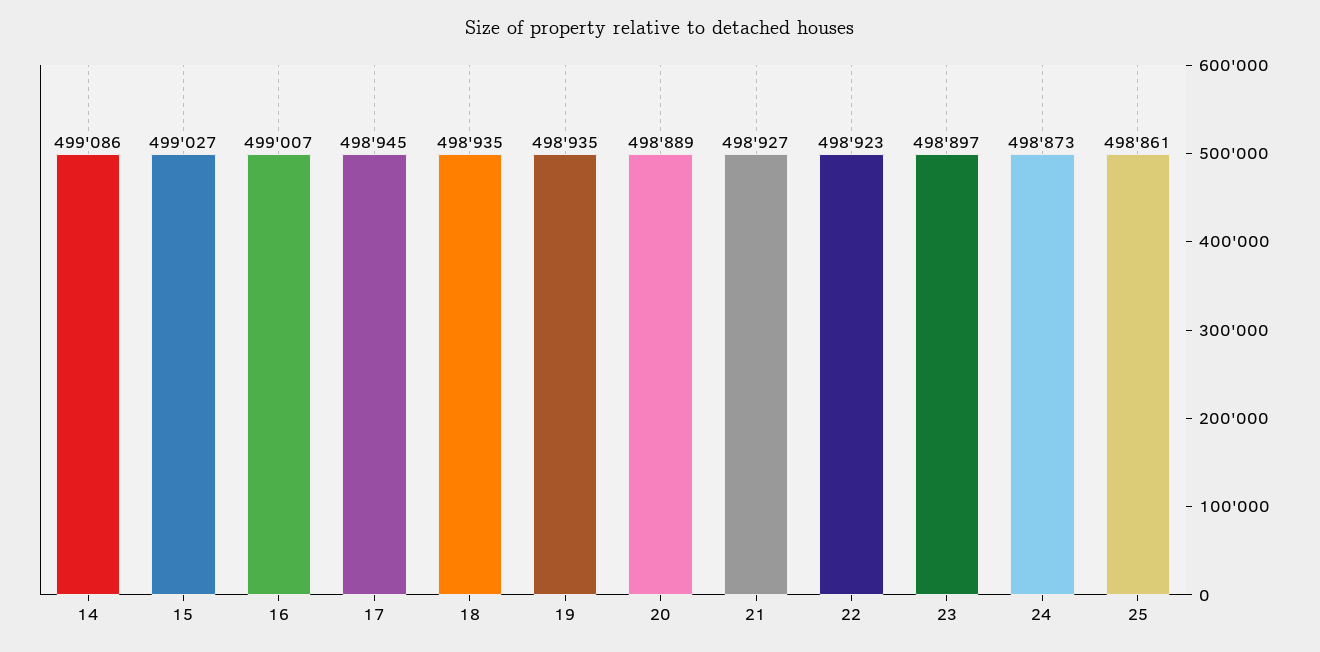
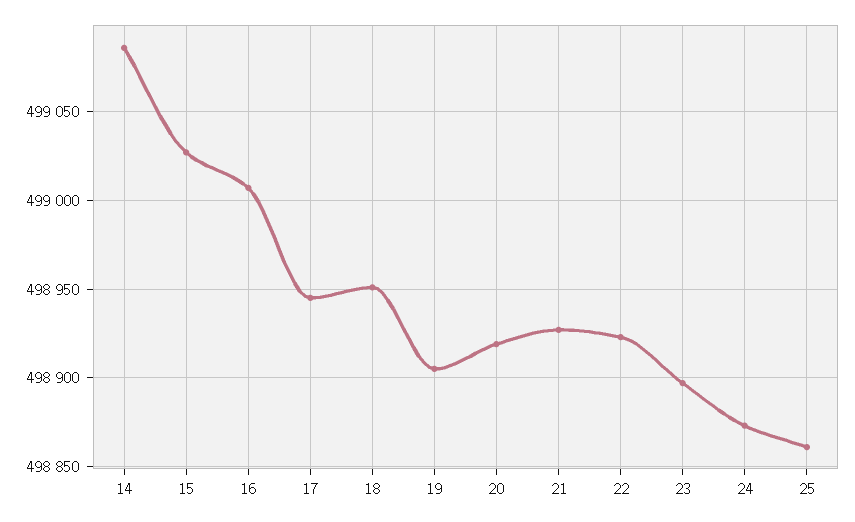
  {
    "14": 499086,
    "15": 499027,
    "16": 499007,
    "17": 498945,
-   "18": 498935,
+   "18": 498950,
-   "19": 498935,
+   "19": 498905,
-   "20": 498889,
+   "20": 498920,
    "21": 498927,
    "22": 498923,
    "23": 498897,
    "24": 498873,
    "25": 498861
  }

